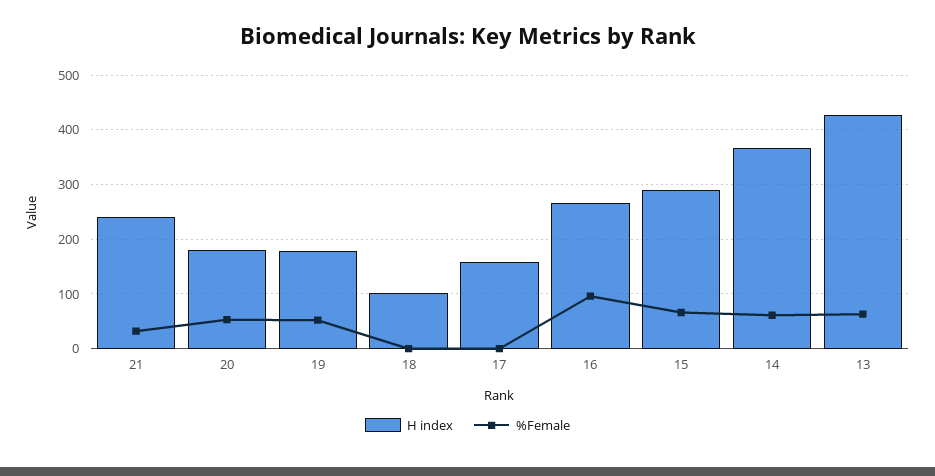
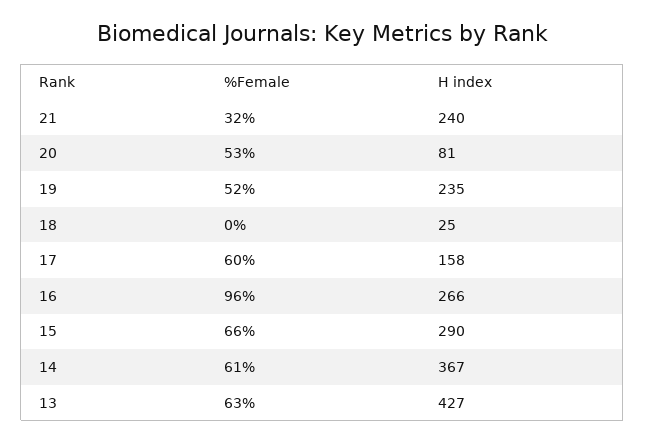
  {
    "H index": {
      "21": 240,
-     "20": 180,
+     "20": 81,
-     "19": 180,
+     "19": 235,
-     "18": 100,
+     "18": 25,
      "17": 158,
      "16": 266,
      "15": 290,
      "14": 367,
      "13": 427
    },
    "%Female": {
      "21": 32,
      "20": 53,
      "19": 52,
      "18": 0,
-     "17": 0,
+     "17": 60,
      "16": 96,
      "15": 66,
      "14": 61,
      "13": 63
    }
  }

